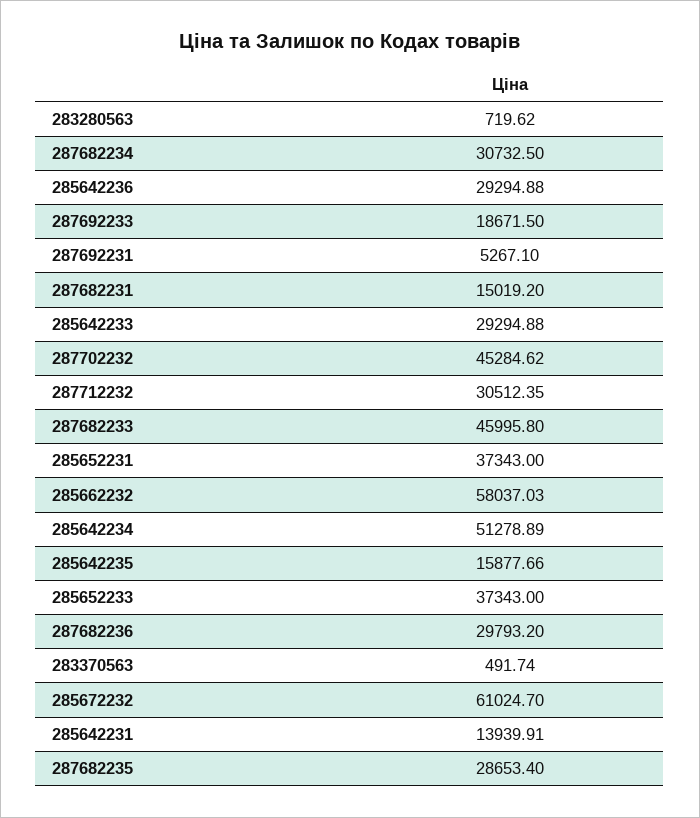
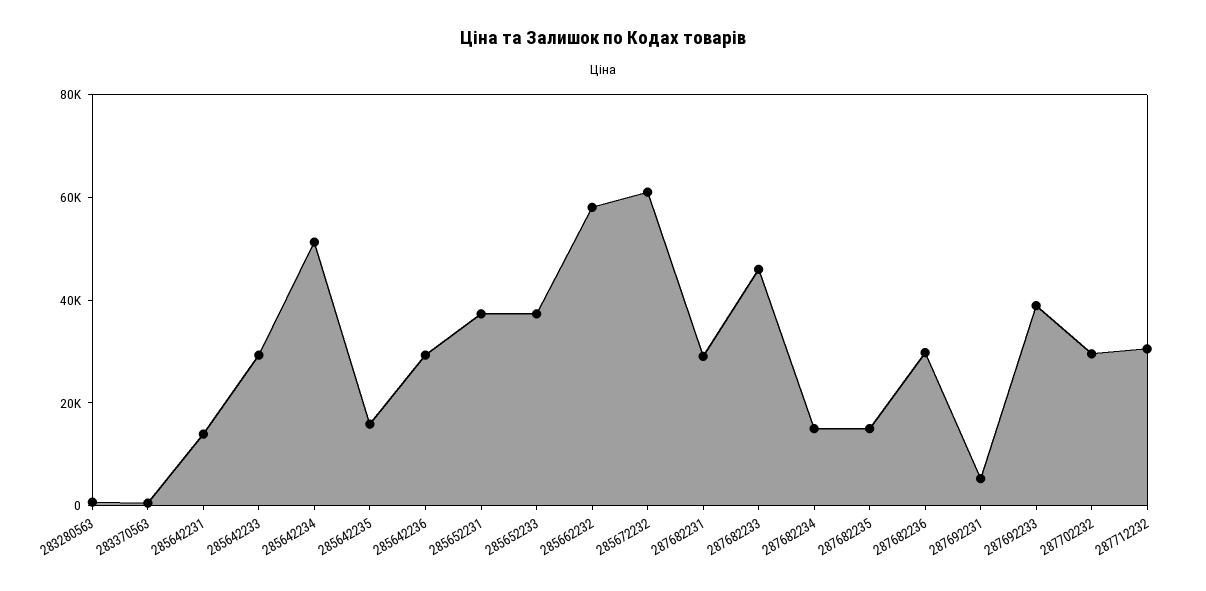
  {
    "283280563": 719.62,
-   "287682234": 30732.5,
+   "287682234": 15000,
    "285642236": 29294.88,
-   "287692233": 18671.5,
+   "287692233": 40000,
    "287692231": 5267.1,
-   "287682231": 15019.2,
+   "287682231": 30000,
    "285642233": 29294.88,
-   "287702232": 45284.62,
+   "287702232": 30000,
    "287712232": 30512.35,
    "287682233": 45995.8,
    "285652231": 37343,
    "285662232": 58037.03,
    "285642234": 51278.89,
    "285642235": 15877.66,
    "285652233": 37343,
    "287682236": 29793.2,
    "283370563": 491.74,
    "285672232": 61024.7,
    "285642231": 13939.91,
-   "287682235": 28653.4
+   "287682235": 15000
  }

